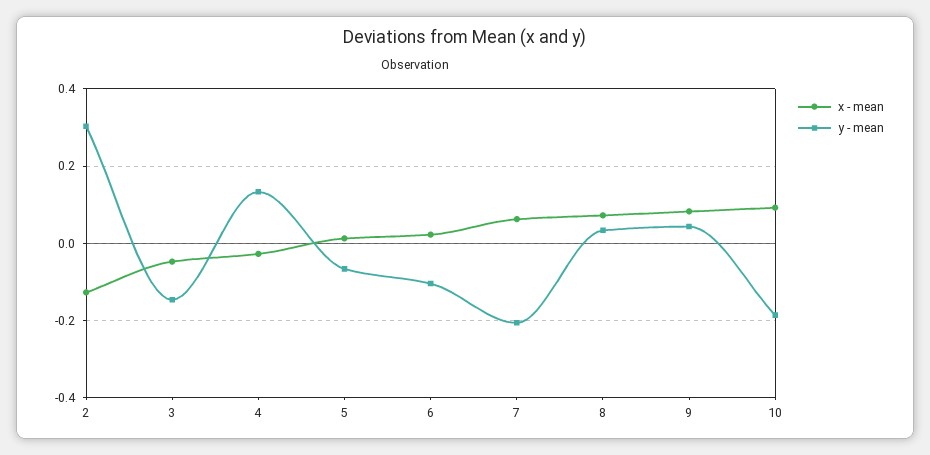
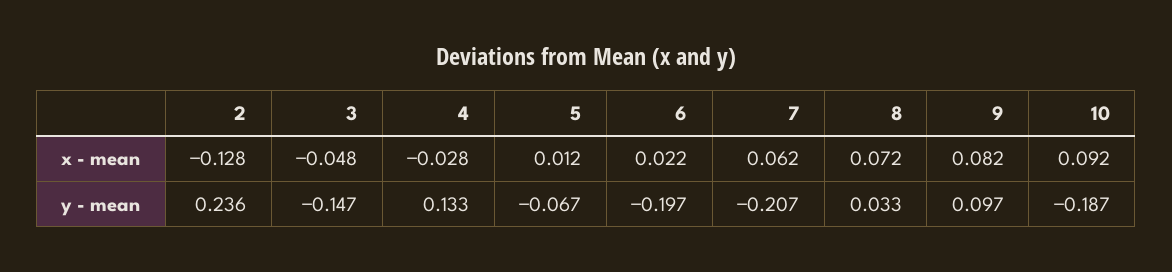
  {
    "x - mean": {
      "2": -0.128,
      "3": -0.048,
      "4": -0.028,
      "5": 0.012,
      "6": 0.022,
      "7": 0.062,
      "8": 0.072,
      "9": 0.082,
      "10": 0.092
    },
    "y - mean": {
-     "2": 0.3,
+     "2": 0.236,
      "3": -0.147,
      "4": 0.133,
      "5": -0.067,
-     "6": -0.1,
+     "6": -0.197,
      "7": -0.207,
      "8": 0.033,
-     "9": 0.04,
+     "9": 0.097,
      "10": -0.187
    }
  }

